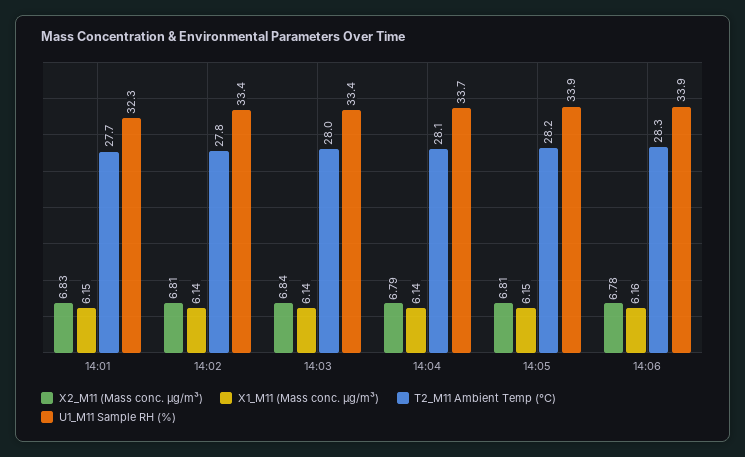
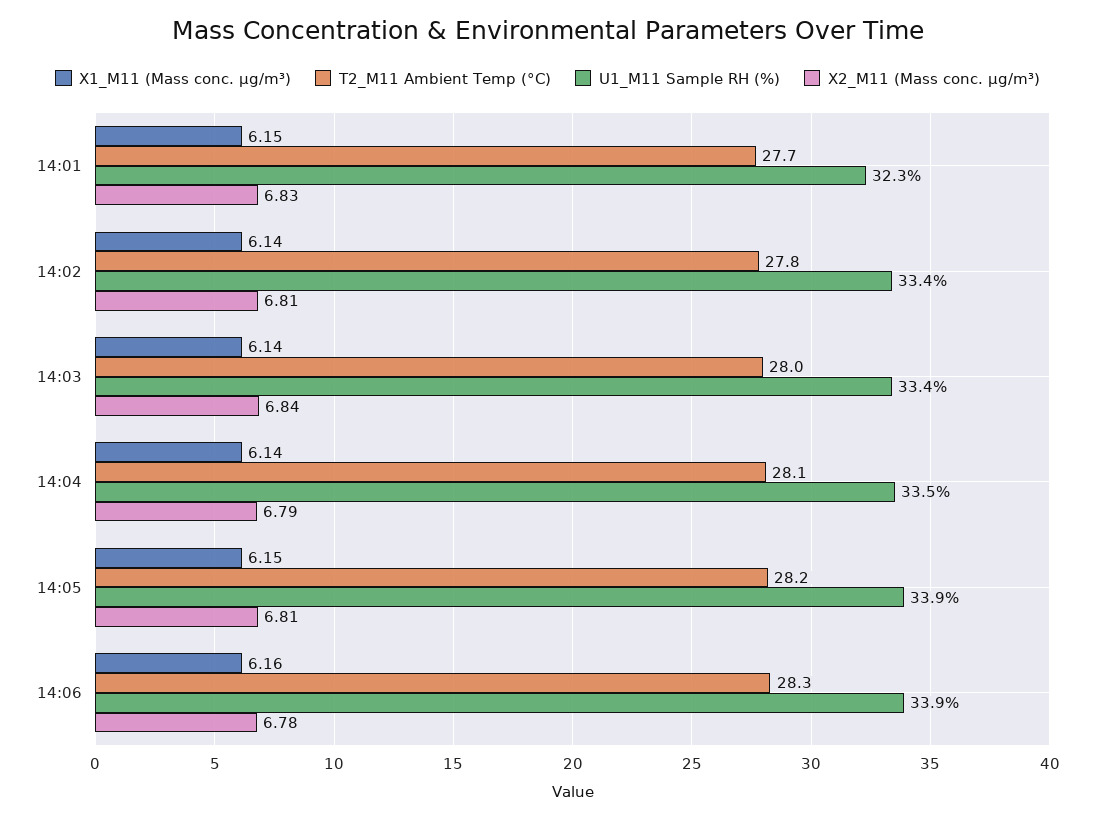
  {
    "X2_M11 (Mass conc. μg/m³)": {
      "14:01": 6.83,
      "14:02": 6.81,
      "14:03": 6.84,
      "14:04": 6.79,
      "14:05": 6.81,
      "14:06": 6.78
    },
    "X1_M11 (Mass conc. μg/m³)": {
      "14:01": 6.15,
      "14:02": 6.14,
      "14:03": 6.14,
      "14:04": 6.14,
      "14:05": 6.15,
      "14:06": 6.16
    },
    "T2_M11 Ambient Temp (°C)": {
      "14:01": 27.7,
      "14:02": 27.8,
      "14:03": 28,
      "14:04": 28.1,
      "14:05": 28.2,
      "14:06": 28.3
    },
    "U1_M11 Sample RH (%)": {
      "14:01": 32.3,
      "14:02": 33.4,
      "14:03": 33.4,
-     "14:04": 33.7,
+     "14:04": 33.5,
      "14:05": 33.9,
      "14:06": 33.9
    }
  }

